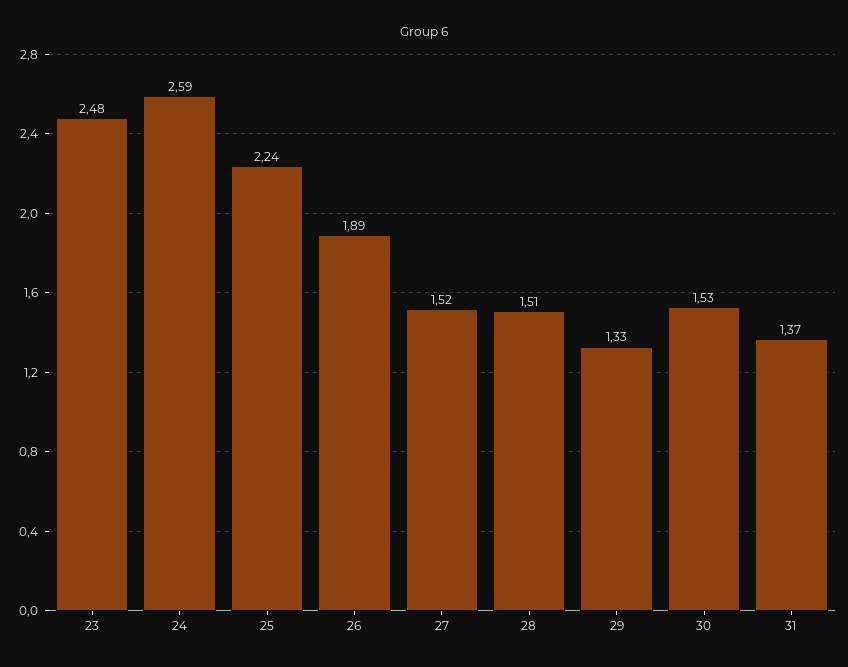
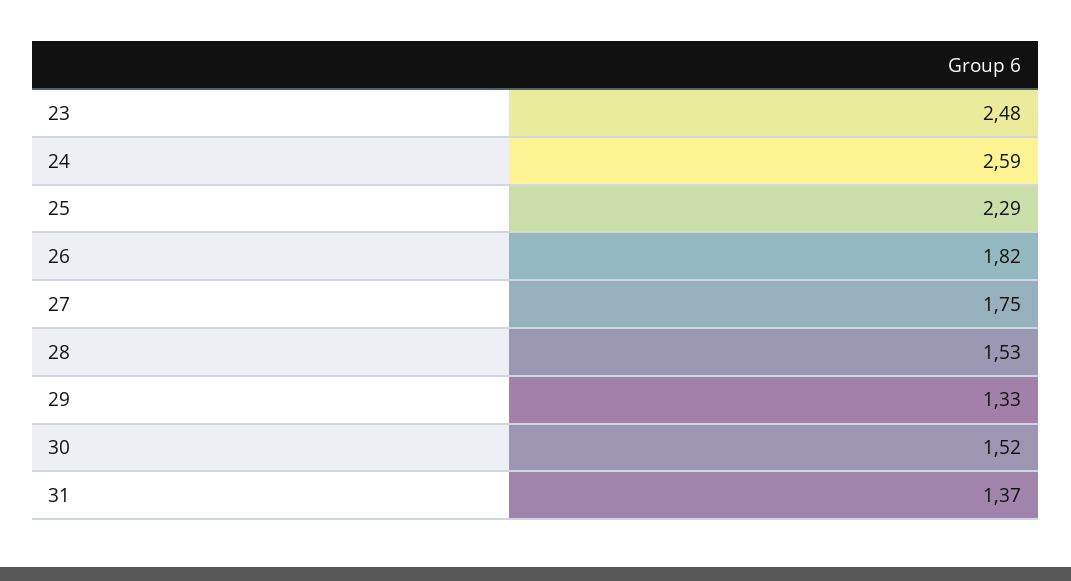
  {
    "23": 2.48,
    "24": 2.59,
-   "25": 2.24,
+   "25": 2.29,
-   "26": 1.89,
+   "26": 1.82,
-   "27": 1.52,
+   "27": 1.75,
-   "28": 1.51,
+   "28": 1.53,
    "29": 1.33,
-   "30": 1.53,
+   "30": 1.52,
    "31": 1.37
  }

